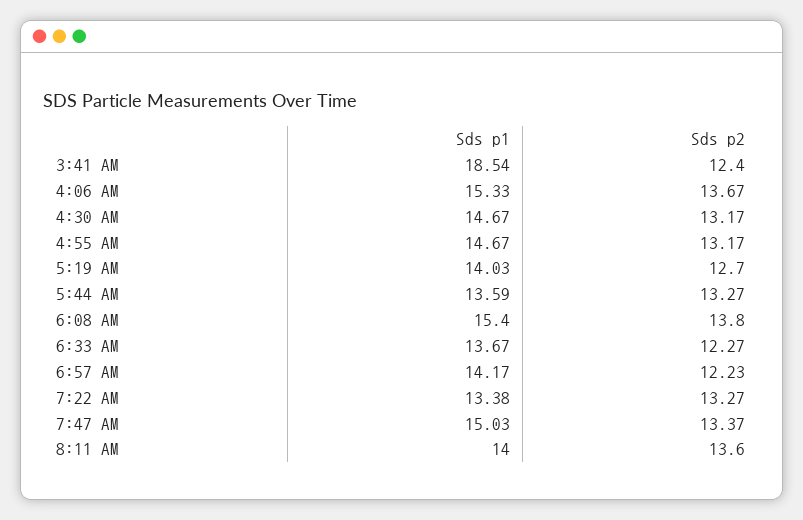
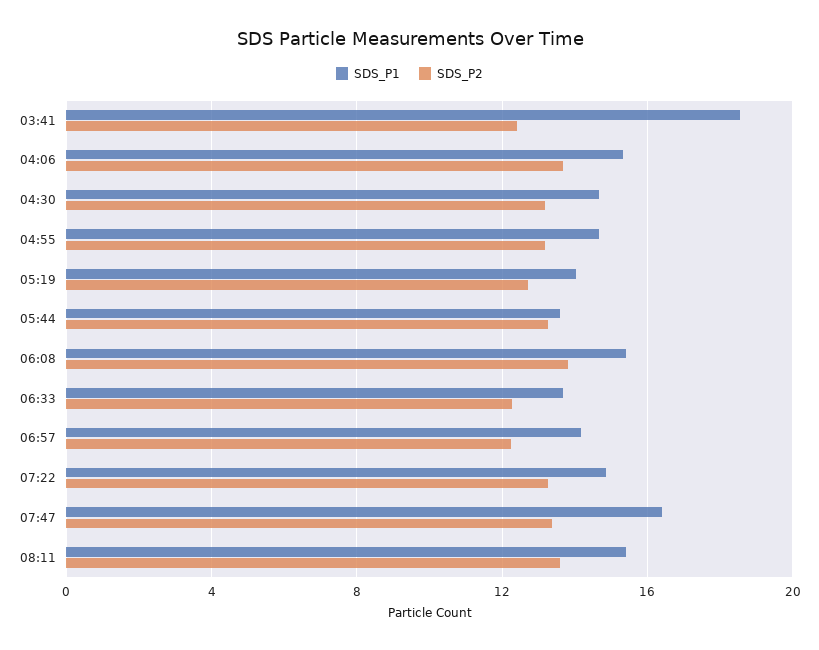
  {
    "Sds p1": {
      "3:41 AM": 18.54,
      "4:06 AM": 15.33,
      "4:30 AM": 14.67,
      "4:55 AM": 14.67,
      "5:19 AM": 14.03,
      "5:44 AM": 13.59,
      "6:08 AM": 15.4,
      "6:33 AM": 13.67,
      "6:57 AM": 14.17,
-     "7:22 AM": 13.38,
+     "7:22 AM": 15,
-     "7:47 AM": 15.03,
+     "7:47 AM": 16.5,
-     "8:11 AM": 14
+     "8:11 AM": 15.5
    },
    "Sds p2": {
      "3:41 AM": 12.4,
      "4:06 AM": 13.67,
      "4:30 AM": 13.17,
      "4:55 AM": 13.17,
      "5:19 AM": 12.7,
      "5:44 AM": 13.27,
      "6:08 AM": 13.8,
      "6:33 AM": 12.27,
      "6:57 AM": 12.23,
      "7:22 AM": 13.27,
      "7:47 AM": 13.37,
      "8:11 AM": 13.6
    }
  }

